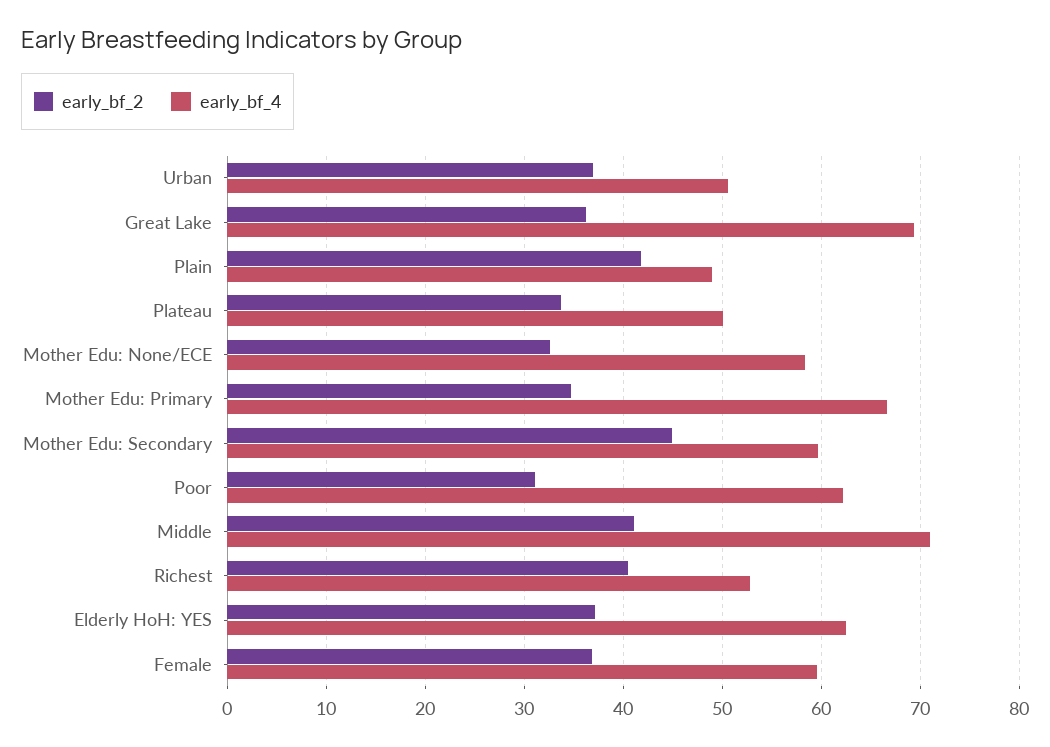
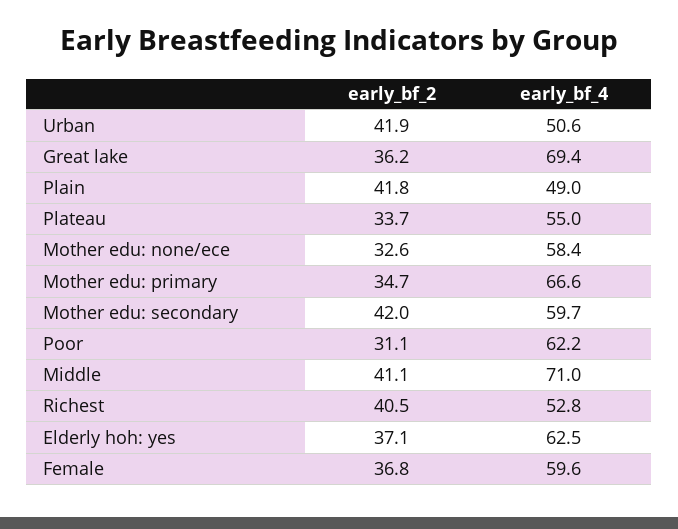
  {
    "early_bf_2": {
-     "Urban": 37,
+     "Urban": 41.9,
      "Great Lake": 36.2,
      "Plain": 41.8,
      "Plateau": 33.7,
      "Mother Edu: None/ECE": 32.6,
      "Mother Edu: Primary": 34.7,
-     "Mother Edu: Secondary": 45,
+     "Mother Edu: Secondary": 42,
      "Poor": 31.1,
      "Middle": 41.1,
      "Richest": 40.5,
      "Elderly HoH: YES": 37.1,
      "Female": 36.8
    },
    "early_bf_4": {
      "Urban": 50.6,
      "Great Lake": 69.4,
      "Plain": 49,
-     "Plateau": 50,
+     "Plateau": 55,
      "Mother Edu: None/ECE": 58.4,
      "Mother Edu: Primary": 66.6,
      "Mother Edu: Secondary": 59.7,
      "Poor": 62.2,
      "Middle": 71,
      "Richest": 52.8,
      "Elderly HoH: YES": 62.5,
      "Female": 59.6
    }
  }

